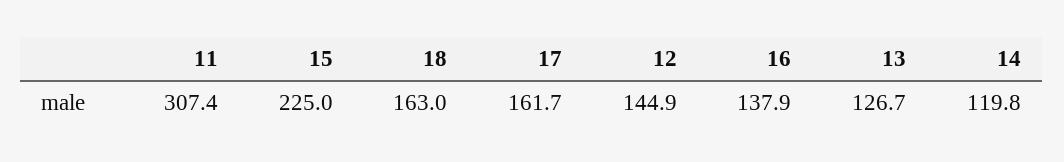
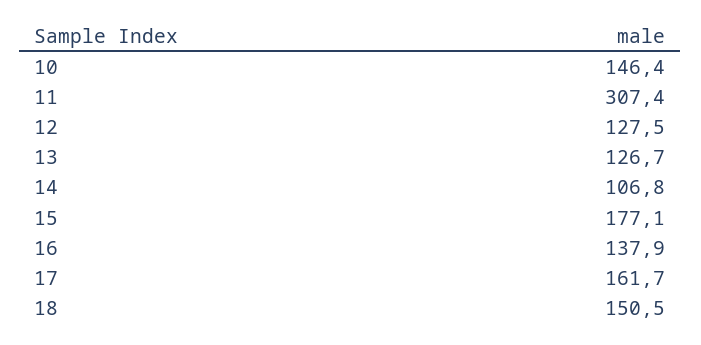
  {
    "11": 307.4,
-   "15": 225,
+   "15": 177.1,
-   "18": 163,
+   "18": 150.5,
    "17": 161.7,
-   "12": 144.9,
+   "12": 127.5,
    "16": 137.9,
    "13": 126.7,
-   "14": 119.8
+   "14": 106.8,
+   "10": 146.4
  }

